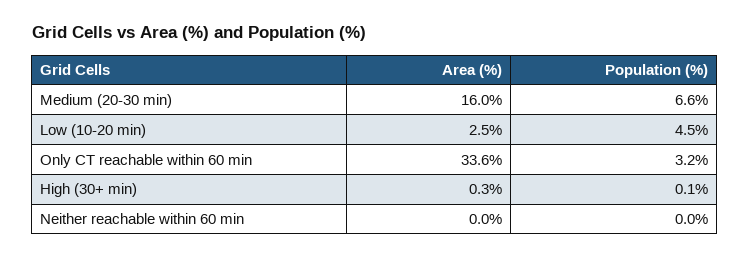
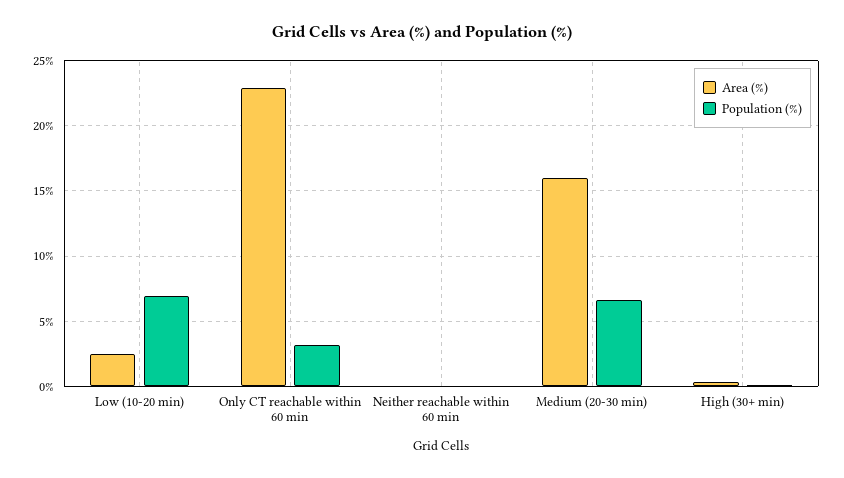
  {
    "Area (%)": {
      "Medium (20-30 min)": 16,
      "Low (10-20 min)": 2.5,
-     "Only CT reachable within 60 min": 33.6,
+     "Only CT reachable within 60 min": 23,
      "High (30+ min)": 0.3,
      "Neither reachable within 60 min": 0
    },
    "Population (%)": {
      "Medium (20-30 min)": 6.6,
-     "Low (10-20 min)": 4.5,
+     "Low (10-20 min)": 7,
      "Only CT reachable within 60 min": 3.2,
      "High (30+ min)": 0.1,
      "Neither reachable within 60 min": 0
    }
  }

